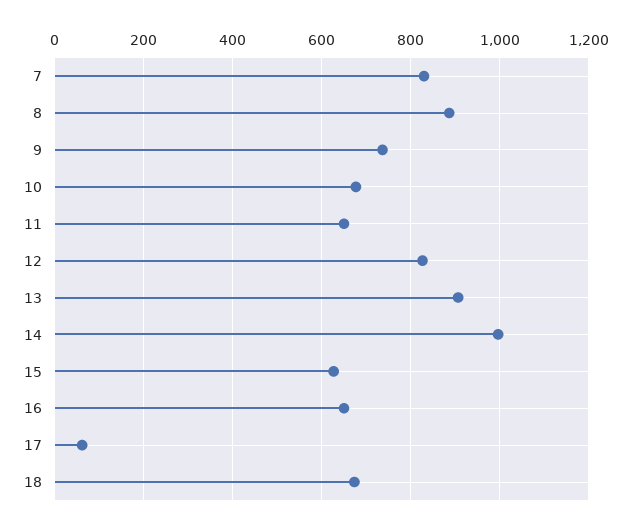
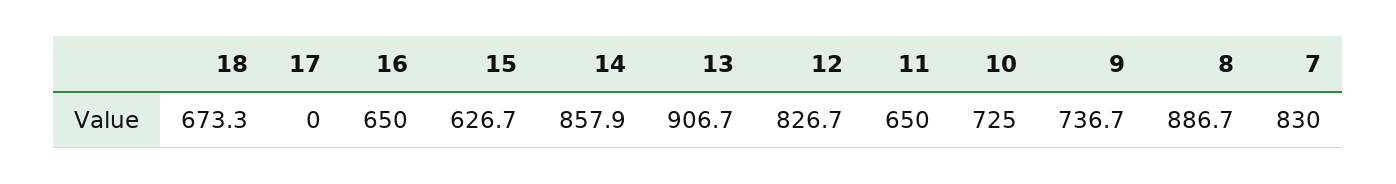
  {
    "7": 830,
    "8": 886.7,
    "9": 736.7,
-   "10": 680,
+   "10": 725,
    "11": 650,
    "12": 826.7,
    "13": 906.7,
-   "14": 1000,
+   "14": 857.9,
    "15": 626.7,
    "16": 650,
-   "17": 60,
+   "17": 0,
    "18": 673.3
  }

